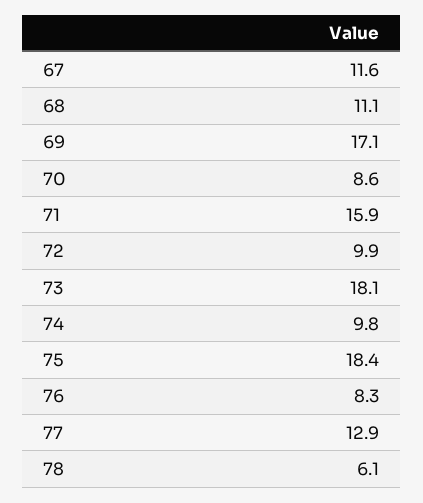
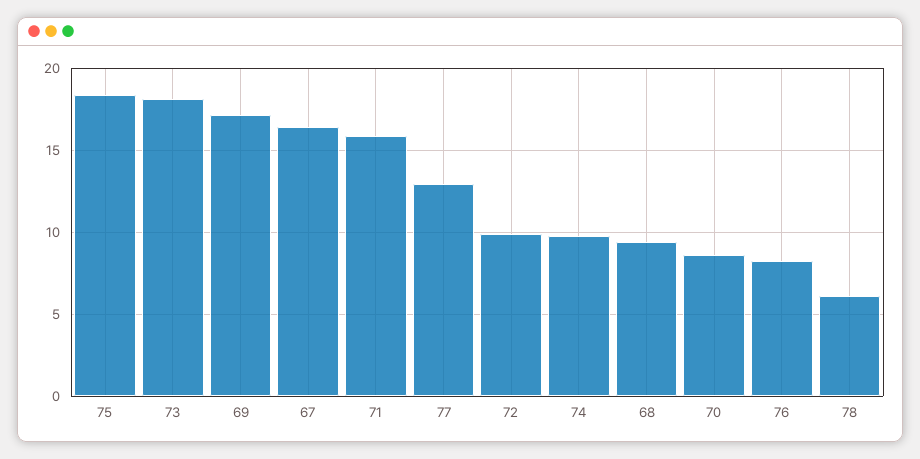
  {
-   "67": 11.6,
+   "67": 16.5,
-   "68": 11.1,
+   "68": 9.5,
    "69": 17.1,
    "70": 8.6,
    "71": 15.9,
    "72": 9.9,
    "73": 18.1,
    "74": 9.8,
    "75": 18.4,
    "76": 8.3,
    "77": 12.9,
    "78": 6.1
  }

